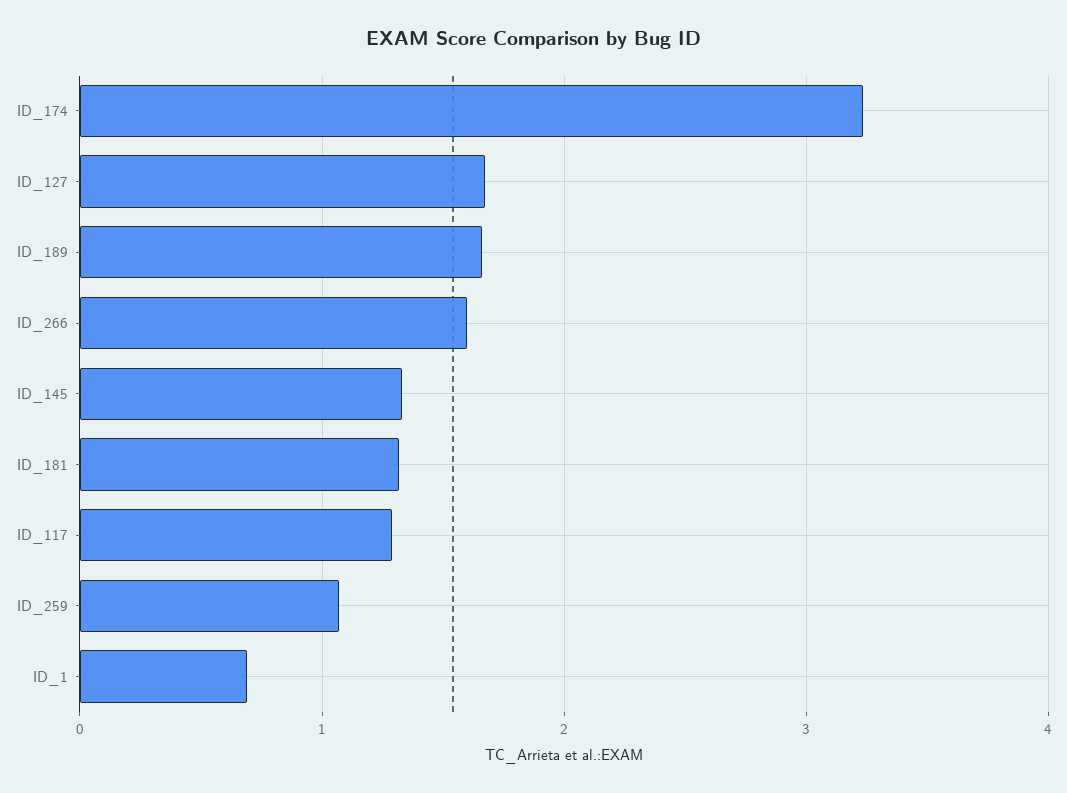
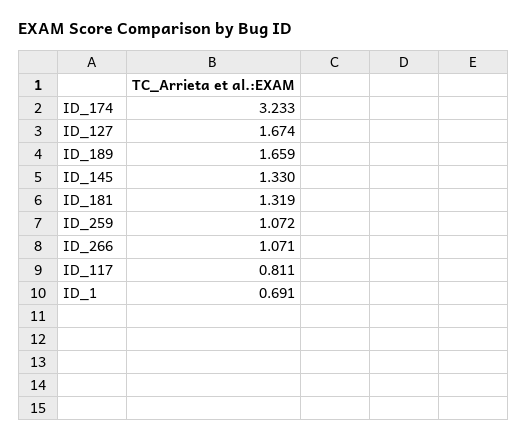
  {
    "ID_174": 3.233,
    "ID_127": 1.674,
    "ID_189": 1.659,
-   "ID_266": 1.6,
+   "ID_266": 1.071,
    "ID_145": 1.33,
    "ID_181": 1.319,
-   "ID_117": 1.3,
+   "ID_117": 0.811,
    "ID_259": 1.072,
    "ID_1": 0.691
  }

